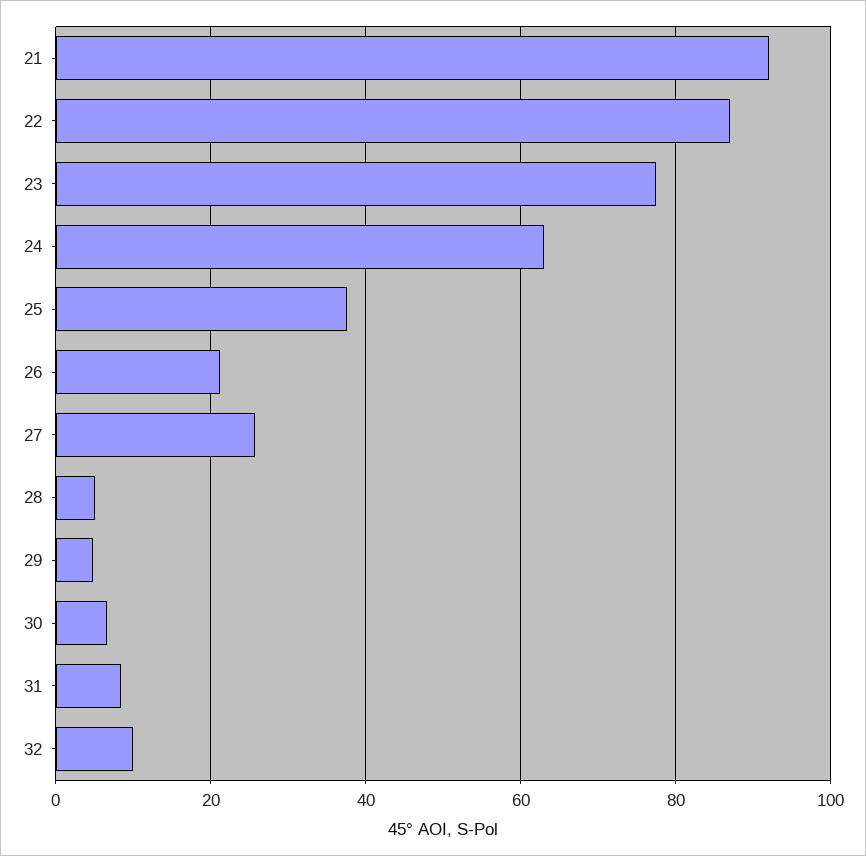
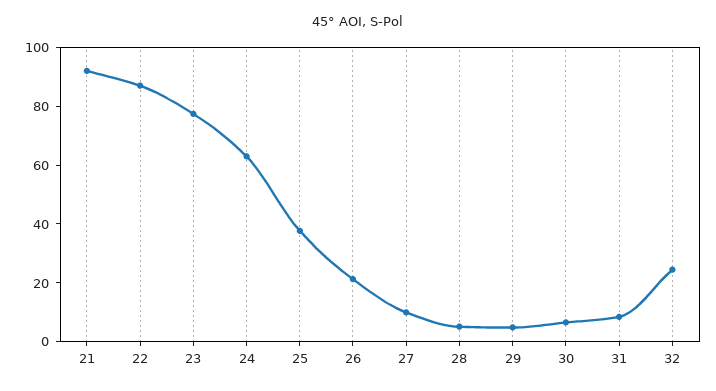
  {
    "21": 92,
    "22": 88,
    "23": 78,
    "24": 62,
    "25": 38,
    "26": 22,
-   "27": 26,
+   "27": 10,
    "28": 6,
    "29": 4,
    "30": 6,
    "31": 8,
-   "32": 10
+   "32": 25
  }

